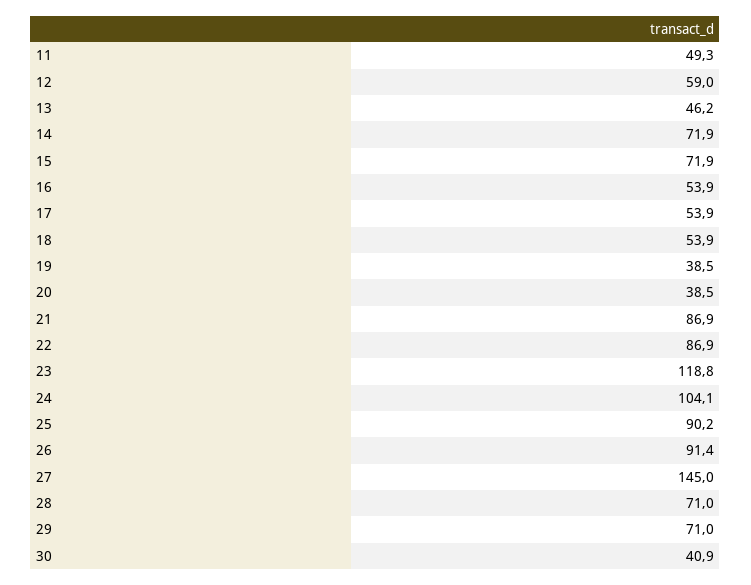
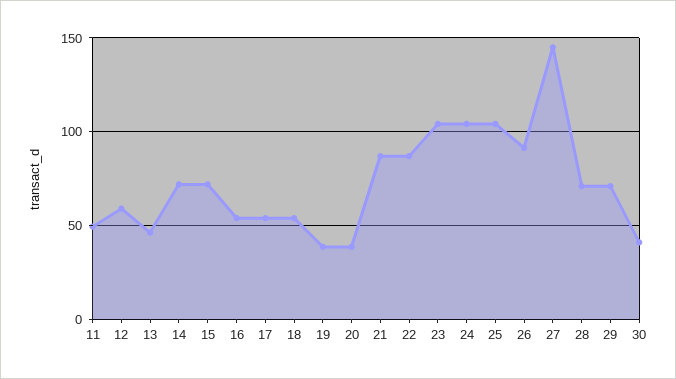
  {
    "11": 49.3,
    "12": 59,
    "13": 46.2,
    "14": 71.9,
    "15": 71.9,
    "16": 53.9,
    "17": 53.9,
    "18": 53.9,
    "19": 38.5,
    "20": 38.5,
    "21": 86.9,
    "22": 86.9,
-   "23": 118.8,
+   "23": 105,
    "24": 104.1,
-   "25": 90.2,
+   "25": 105,
    "26": 91.4,
    "27": 145,
    "28": 71,
    "29": 71,
    "30": 40.9
  }

